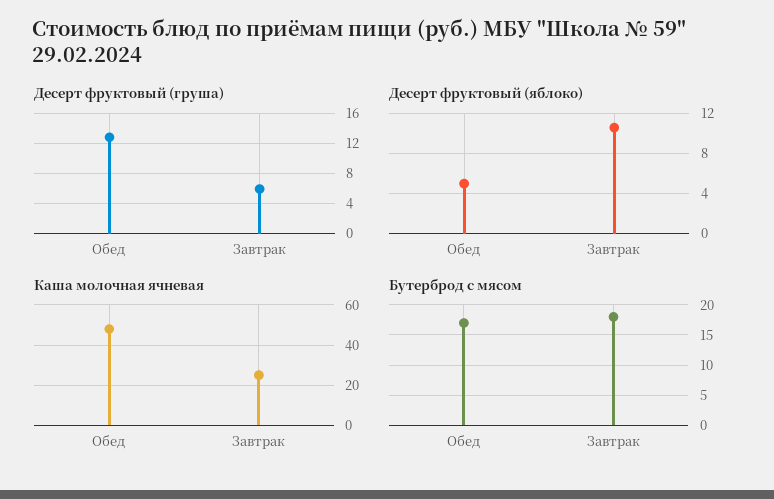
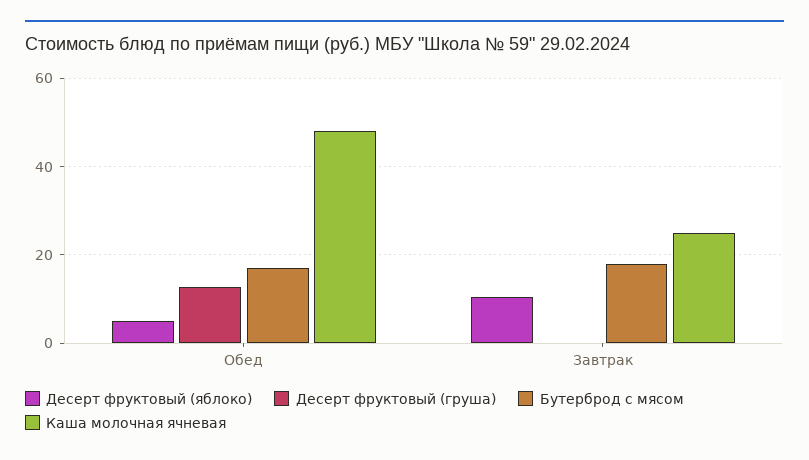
  {
    "Десерт фруктовый (груша)": {
      "Обед": 13,
-     "Завтрак": 6
+     "Завтрак": 0
    },
    "Десерт фруктовый (яблоко)": {
      "Обед": 5,
      "Завтрак": 11
    },
    "Каша молочная ячневая": {
      "Обед": 48,
      "Завтрак": 26
    },
    "Бутерброд с мясом": {
      "Обед": 17,
      "Завтрак": 18
    }
  }

